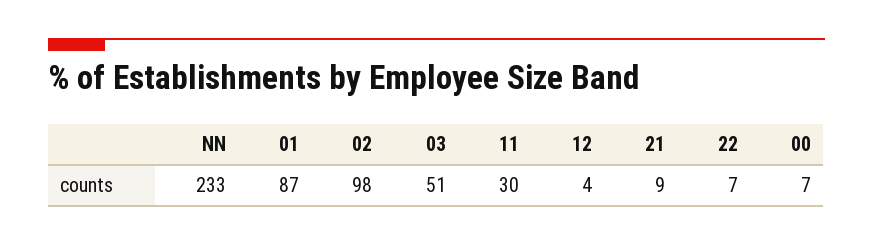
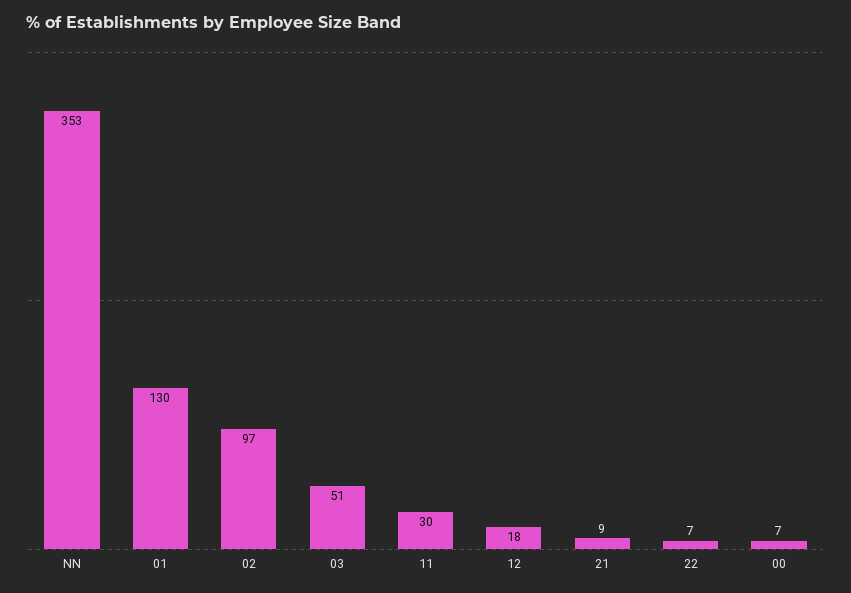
  {
-   "NN": 233,
+   "NN": 353,
-   "01": 87,
+   "01": 130,
-   "02": 98,
+   "02": 97,
    "03": 51,
    "11": 30,
-   "12": 4,
+   "12": 18,
    "21": 9,
    "22": 7,
    "00": 7
  }

